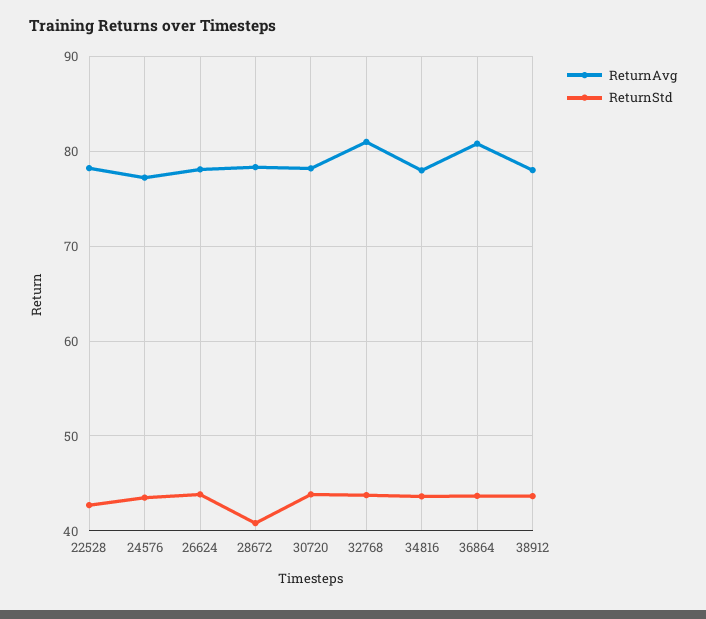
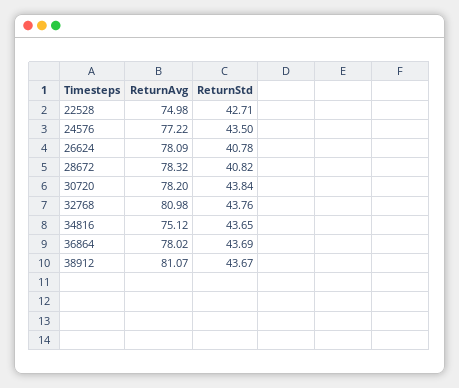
  {
    "ReturnAvg": {
-     "22528": 78,
+     "22528": 74.98,
      "24576": 77.22,
      "26624": 78.09,
      "28672": 78.32,
      "30720": 78.2,
      "32768": 80.98,
-     "34816": 78,
+     "34816": 75.12,
-     "36864": 81,
+     "36864": 78.02,
-     "38912": 78
+     "38912": 81.07
    },
    "ReturnStd": {
      "22528": 42.71,
      "24576": 43.5,
-     "26624": 44,
+     "26624": 40.78,
      "28672": 40.82,
      "30720": 43.84,
      "32768": 43.76,
      "34816": 43.65,
      "36864": 43.69,
      "38912": 43.67
    }
  }

